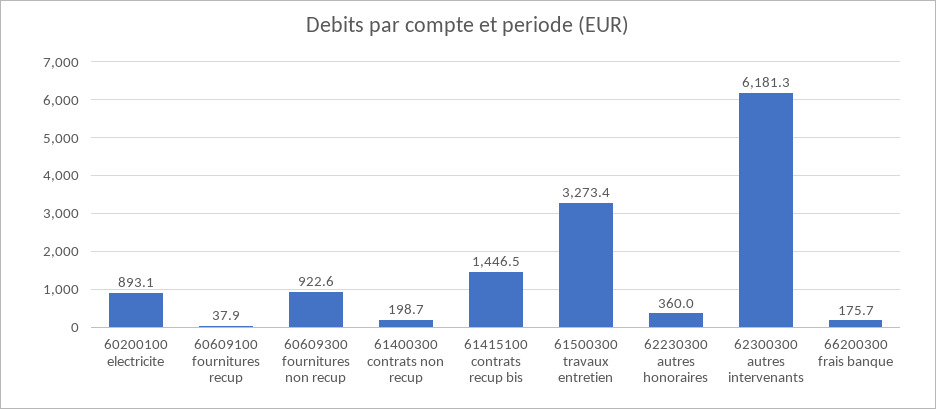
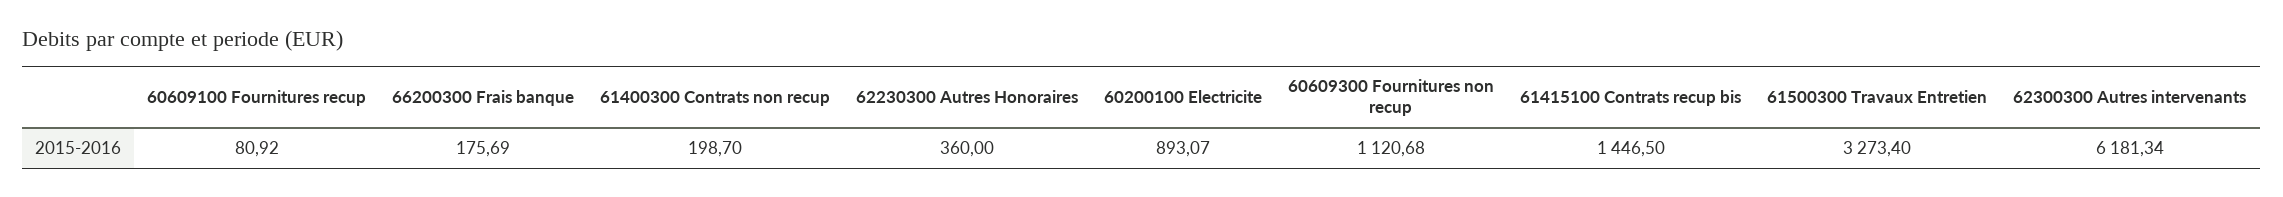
  {
    "60200100 electricite": 893.07,
-   "60609100 fournitures recup": 37.9,
+   "60609100 fournitures recup": 80.92,
-   "60609300 fournitures non recup": 922.6,
+   "60609300 fournitures non recup": 1120.68,
    "61400300 contrats non recup": 198.7,
    "61415100 contrats recup bis": 1446.5,
    "61500300 travaux entretien": 3273.4,
    "62230300 autres honoraires": 360,
    "62300300 autres intervenants": 6181.34,
    "66200300 frais banque": 175.69
  }

